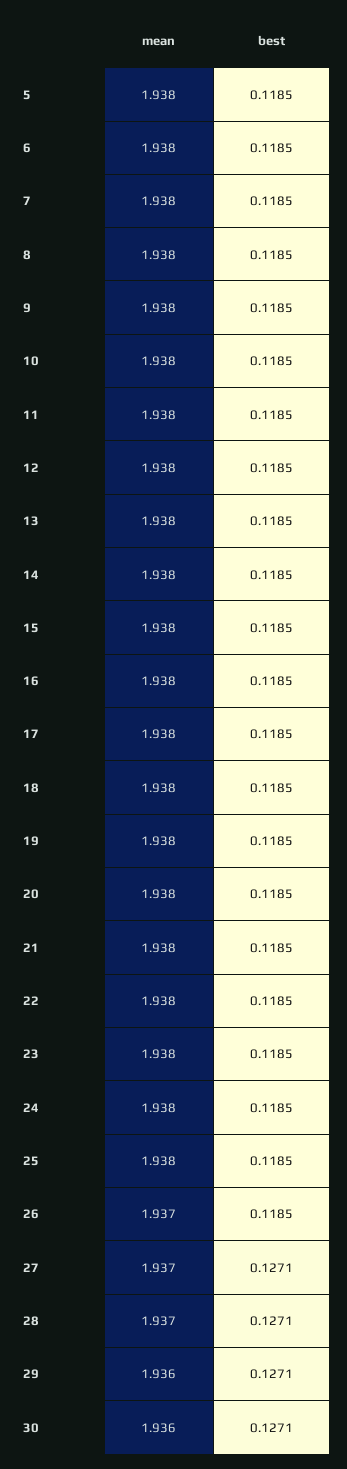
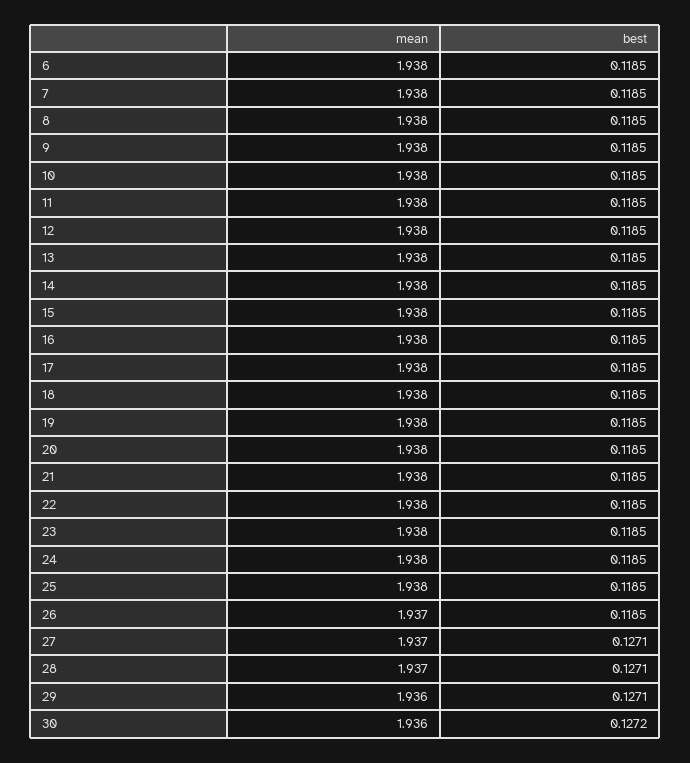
  {
    "mean": {
-     "5": 1.938,
      "6": 1.938,
      "7": 1.938,
      "8": 1.938,
      "9": 1.938,
      "10": 1.938,
      "11": 1.938,
      "12": 1.938,
      "13": 1.938,
      "14": 1.938,
      "15": 1.938,
      "16": 1.938,
      "17": 1.938,
      "18": 1.938,
      "19": 1.938,
      "20": 1.938,
      "21": 1.938,
      "22": 1.938,
      "23": 1.938,
      "24": 1.938,
      "25": 1.938,
      "26": 1.937,
      "27": 1.937,
      "28": 1.937,
      "29": 1.936,
      "30": 1.936
    },
    "best": {
-     "5": 0.1185,
      "6": 0.1185,
      "7": 0.1185,
      "8": 0.1185,
      "9": 0.1185,
      "10": 0.1185,
      "11": 0.1185,
      "12": 0.1185,
      "13": 0.1185,
      "14": 0.1185,
      "15": 0.1185,
      "16": 0.1185,
      "17": 0.1185,
      "18": 0.1185,
      "19": 0.1185,
      "20": 0.1185,
      "21": 0.1185,
      "22": 0.1185,
      "23": 0.1185,
      "24": 0.1185,
      "25": 0.1185,
      "26": 0.1185,
      "27": 0.1271,
      "28": 0.1271,
      "29": 0.1271,
-     "30": 0.1271
+     "30": 0.1272
    }
  }

